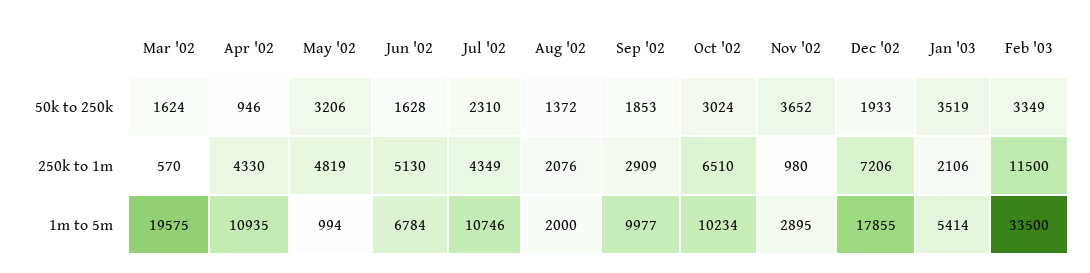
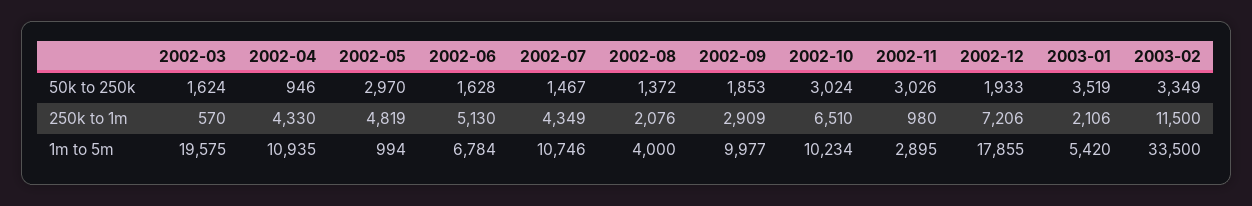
  {
    "Mar '02": {
      "50k to 250k": 1624,
      "250k to 1m": 570,
      "1m to 5m": 19575
    },
    "Apr '02": {
      "50k to 250k": 946,
      "250k to 1m": 4330,
      "1m to 5m": 10935
    },
    "May '02": {
-     "50k to 250k": 3206,
+     "50k to 250k": 2970,
      "250k to 1m": 4819,
      "1m to 5m": 994
    },
    "Jun '02": {
      "50k to 250k": 1628,
      "250k to 1m": 5130,
      "1m to 5m": 6784
    },
    "Jul '02": {
-     "50k to 250k": 2310,
+     "50k to 250k": 1467,
      "250k to 1m": 4349,
      "1m to 5m": 10746
    },
    "Aug '02": {
      "50k to 250k": 1372,
      "250k to 1m": 2076,
-     "1m to 5m": 2000
+     "1m to 5m": 4000
    },
    "Sep '02": {
      "50k to 250k": 1853,
      "250k to 1m": 2909,
      "1m to 5m": 9977
    },
    "Oct '02": {
      "50k to 250k": 3024,
      "250k to 1m": 6510,
      "1m to 5m": 10234
    },
    "Nov '02": {
-     "50k to 250k": 3652,
+     "50k to 250k": 3026,
      "250k to 1m": 980,
      "1m to 5m": 2895
    },
    "Dec '02": {
      "50k to 250k": 1933,
      "250k to 1m": 7206,
      "1m to 5m": 17855
    },
    "Jan '03": {
      "50k to 250k": 3519,
      "250k to 1m": 2106,
-     "1m to 5m": 5414
+     "1m to 5m": 5420
    },
    "Feb '03": {
      "50k to 250k": 3349,
      "250k to 1m": 11500,
      "1m to 5m": 33500
    }
  }

